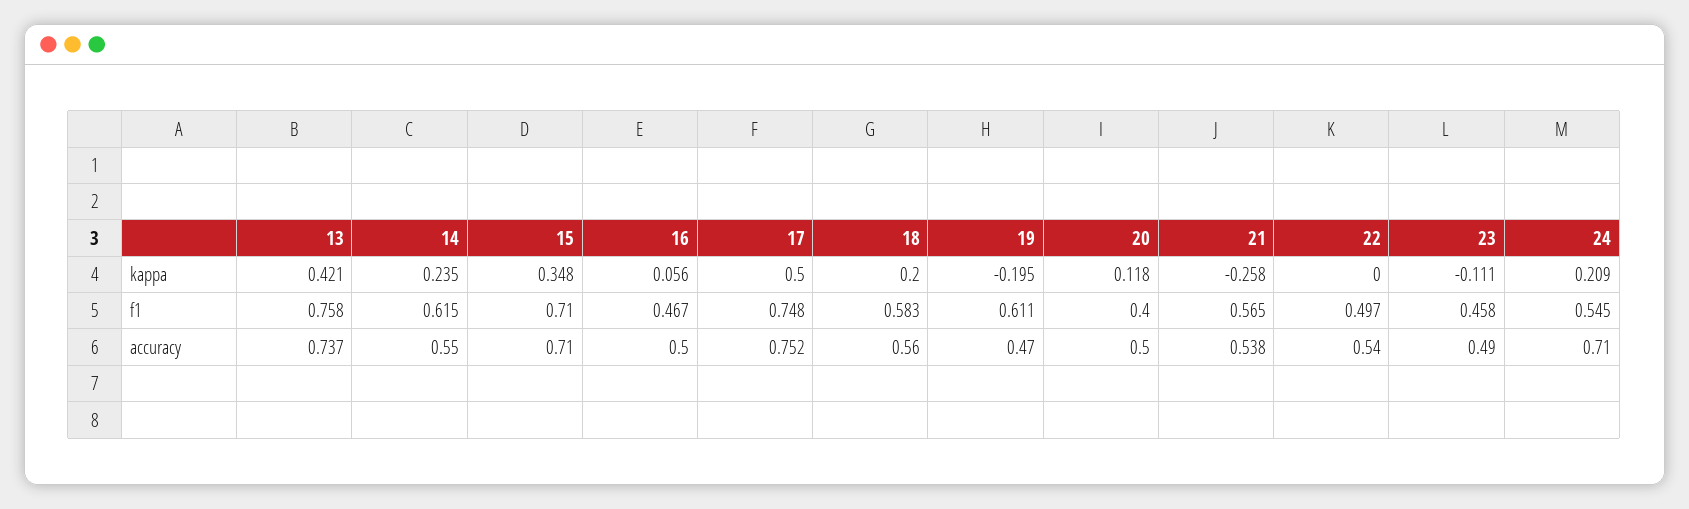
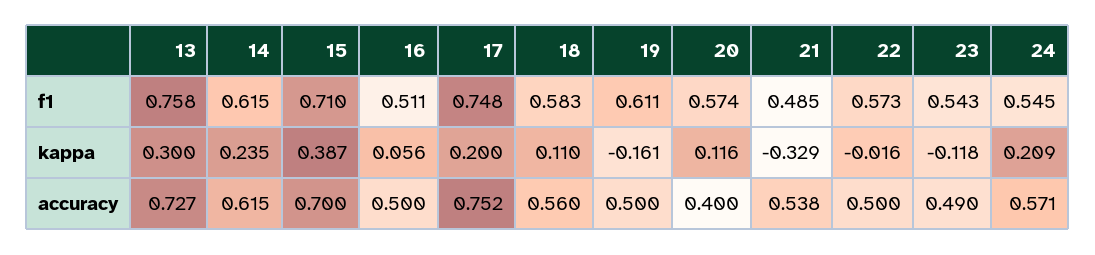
  {
    "13": {
-     "kappa": 0.421,
+     "kappa": 0.3,
      "f1": 0.758,
-     "accuracy": 0.737
+     "accuracy": 0.727
    },
    "14": {
      "kappa": 0.235,
      "f1": 0.615,
-     "accuracy": 0.55
+     "accuracy": 0.615
    },
    "15": {
-     "kappa": 0.348,
+     "kappa": 0.387,
      "f1": 0.71,
-     "accuracy": 0.71
+     "accuracy": 0.7
    },
    "16": {
      "kappa": 0.056,
-     "f1": 0.467,
+     "f1": 0.511,
      "accuracy": 0.5
    },
    "17": {
-     "kappa": 0.5,
+     "kappa": 0.2,
      "f1": 0.748,
      "accuracy": 0.752
    },
    "18": {
-     "kappa": 0.2,
+     "kappa": 0.11,
      "f1": 0.583,
      "accuracy": 0.56
    },
    "19": {
-     "kappa": -0.195,
+     "kappa": -0.161,
      "f1": 0.611,
-     "accuracy": 0.47
+     "accuracy": 0.5
    },
    "20": {
-     "kappa": 0.118,
+     "kappa": 0.116,
-     "f1": 0.4,
+     "f1": 0.574,
-     "accuracy": 0.5
+     "accuracy": 0.4
    },
    "21": {
-     "kappa": -0.258,
+     "kappa": -0.329,
-     "f1": 0.565,
+     "f1": 0.485,
      "accuracy": 0.538
    },
    "22": {
-     "kappa": 0,
+     "kappa": -0.016,
-     "f1": 0.497,
+     "f1": 0.573,
-     "accuracy": 0.54
+     "accuracy": 0.5
    },
    "23": {
-     "kappa": -0.111,
+     "kappa": -0.118,
-     "f1": 0.458,
+     "f1": 0.543,
      "accuracy": 0.49
    },
    "24": {
      "kappa": 0.209,
      "f1": 0.545,
-     "accuracy": 0.71
+     "accuracy": 0.571
    }
  }

